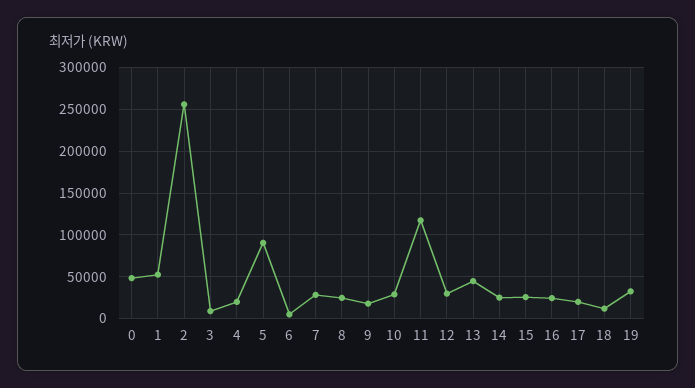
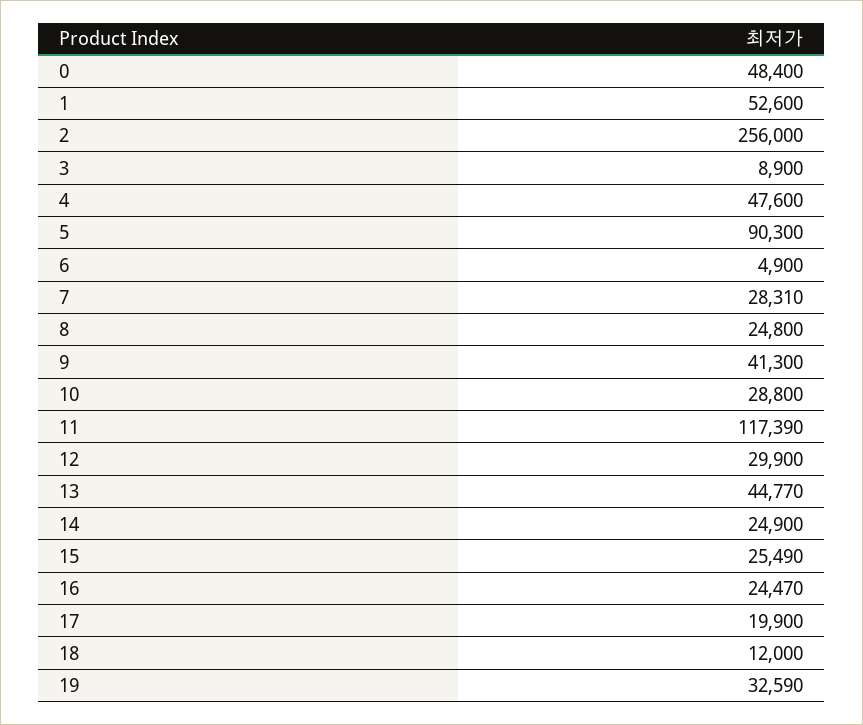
  {
    "0": 48400,
    "1": 52600,
    "2": 256000,
    "3": 8900,
-   "4": 20000,
+   "4": 47600,
    "5": 90300,
    "6": 4900,
    "7": 28310,
    "8": 24800,
-   "9": 20000,
+   "9": 41300,
    "10": 28800,
    "11": 117390,
    "12": 29900,
    "13": 44770,
    "14": 24900,
    "15": 25490,
    "16": 24470,
    "17": 19900,
    "18": 12000,
    "19": 32590
  }

